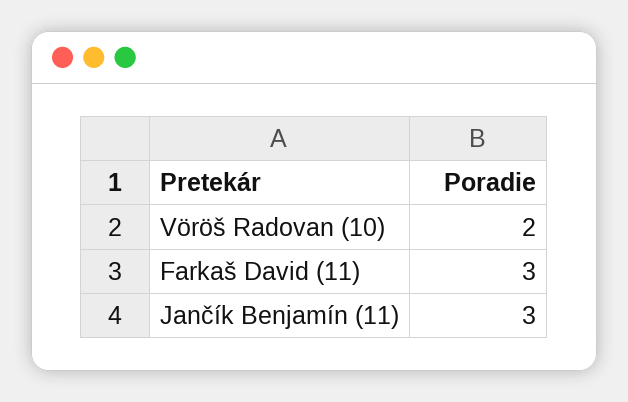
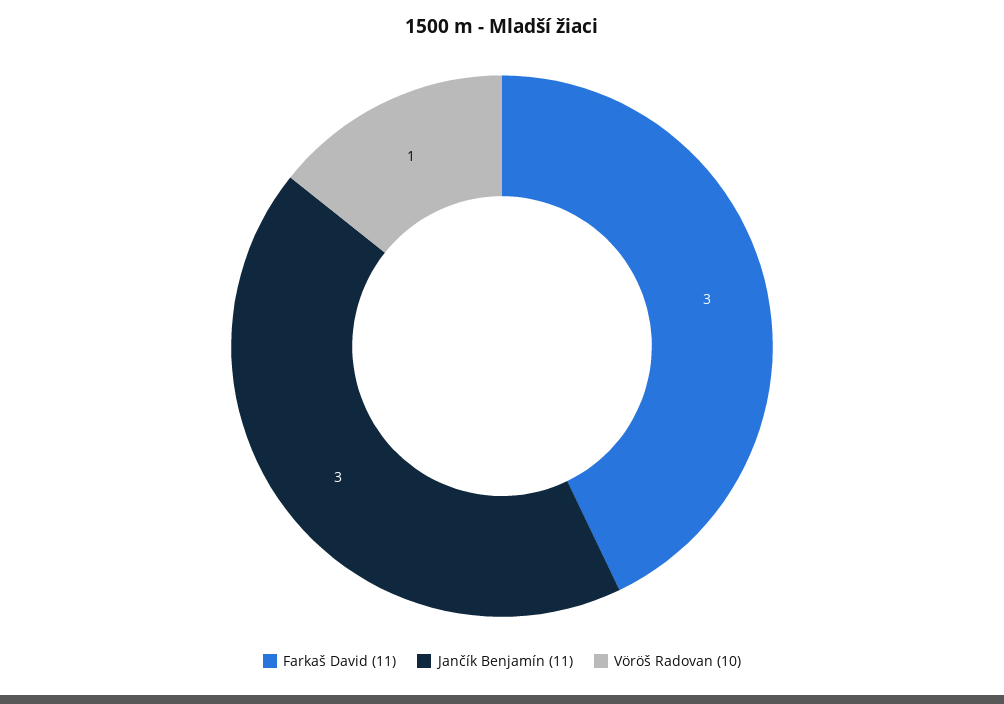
  {
-   "Vöröš Radovan (10)": 2,
+   "Vöröš Radovan (10)": 1,
    "Farkaš David (11)": 3,
    "Jančík Benjamín (11)": 3
  }

